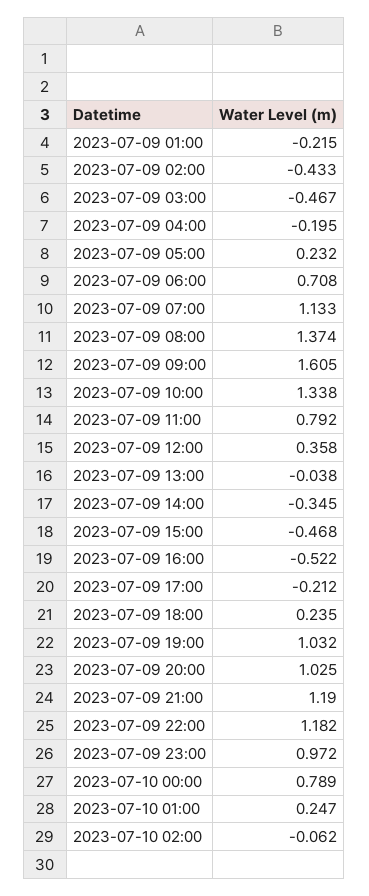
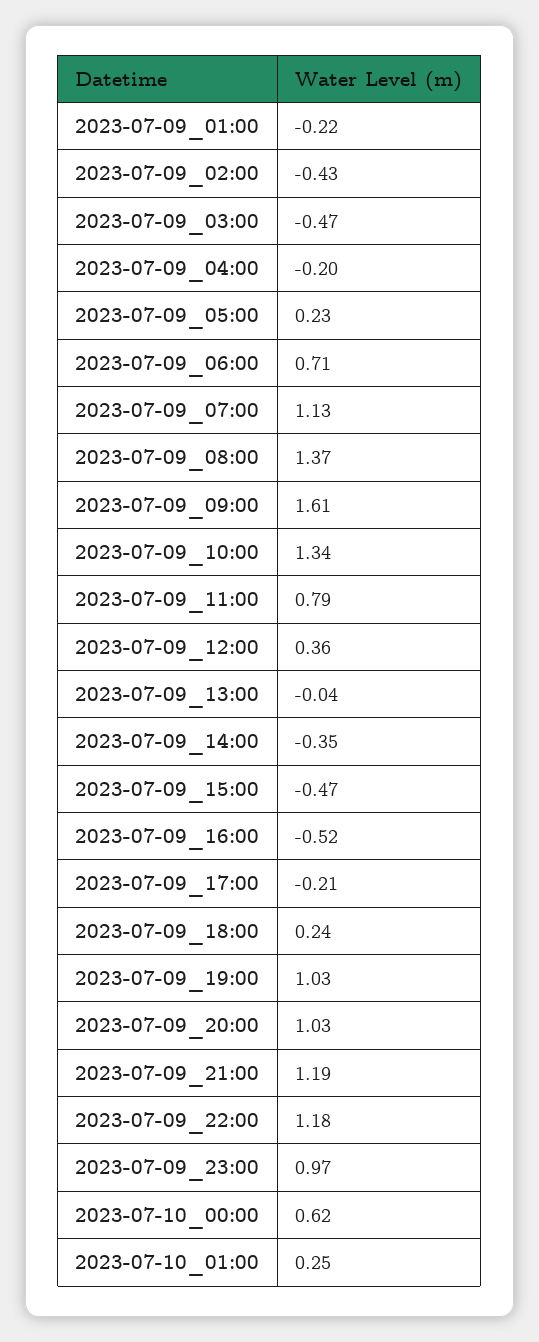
  {
    "2023-07-09 01:00": -0.215,
    "2023-07-09 02:00": -0.433,
    "2023-07-09 03:00": -0.467,
    "2023-07-09 04:00": -0.195,
    "2023-07-09 05:00": 0.232,
    "2023-07-09 06:00": 0.708,
    "2023-07-09 07:00": 1.133,
    "2023-07-09 08:00": 1.374,
    "2023-07-09 09:00": 1.605,
    "2023-07-09 10:00": 1.338,
    "2023-07-09 11:00": 0.792,
    "2023-07-09 12:00": 0.358,
    "2023-07-09 13:00": -0.038,
    "2023-07-09 14:00": -0.345,
    "2023-07-09 15:00": -0.468,
    "2023-07-09 16:00": -0.522,
    "2023-07-09 17:00": -0.212,
    "2023-07-09 18:00": 0.235,
    "2023-07-09 19:00": 1.032,
    "2023-07-09 20:00": 1.025,
    "2023-07-09 21:00": 1.19,
    "2023-07-09 22:00": 1.182,
    "2023-07-09 23:00": 0.972,
-   "2023-07-10 00:00": 0.789,
+   "2023-07-10 00:00": 0.62,
-   "2023-07-10 01:00": 0.247,
+   "2023-07-10 01:00": 0.247
-   "2023-07-10 02:00": -0.062
  }

